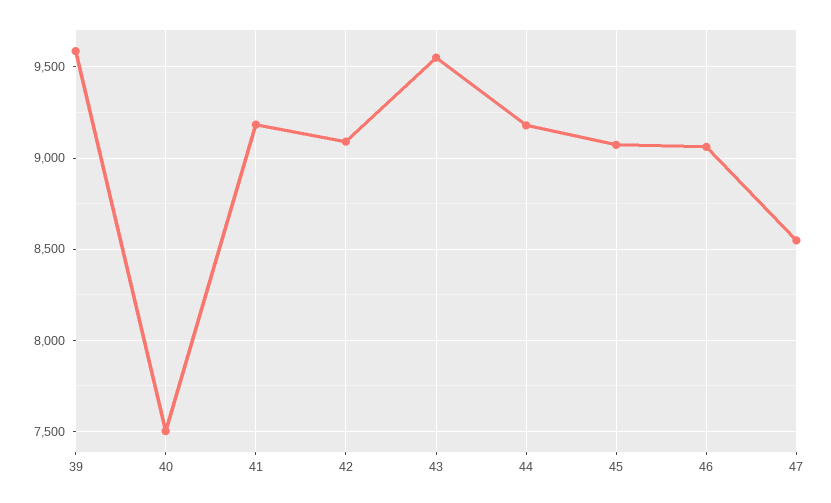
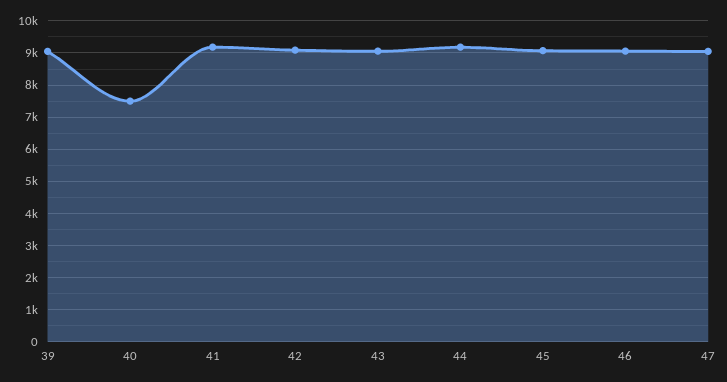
  {
-   "39": 9600,
+   "39": 9000,
    "40": 7500,
    "41": 9200,
    "42": 9100,
-   "43": 9550,
+   "43": 9000,
    "44": 9200,
    "45": 9050,
    "46": 9050,
-   "47": 8550
+   "47": 9000
  }

